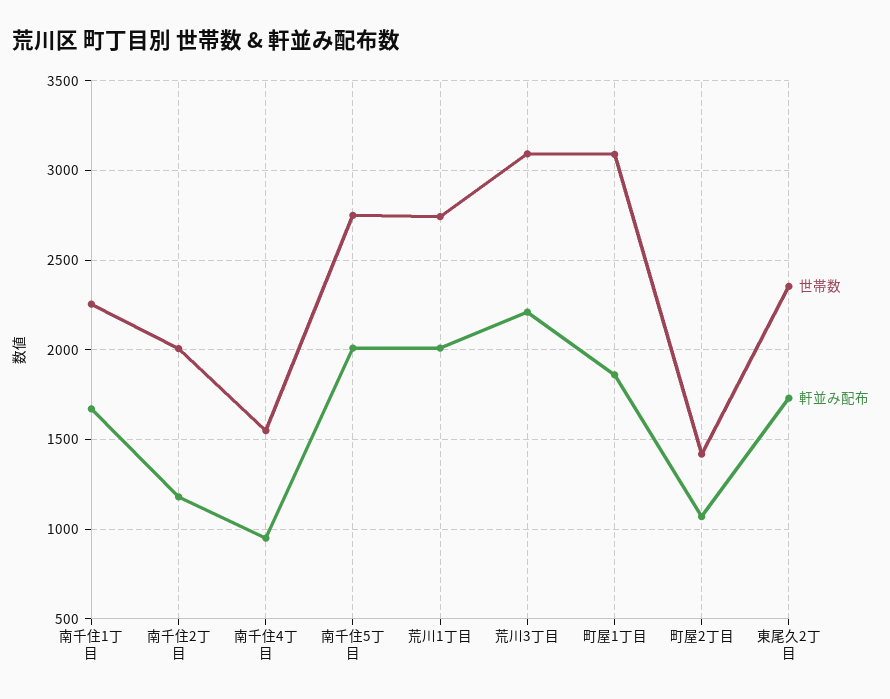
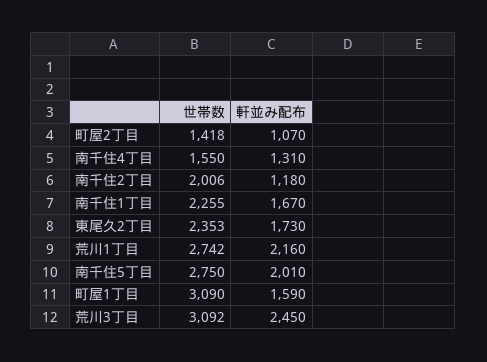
  {
    "世帯数": {
      "南千住1丁目": 2255,
      "南千住2丁目": 2006,
      "南千住4丁目": 1550,
      "南千住5丁目": 2750,
      "荒川1丁目": 2742,
      "荒川3丁目": 3092,
      "町屋1丁目": 3090,
      "町屋2丁目": 1418,
      "東尾久2丁目": 2353
    },
    "軒並み配布": {
      "南千住1丁目": 1670,
      "南千住2丁目": 1180,
-     "南千住4丁目": 950,
+     "南千住4丁目": 1310,
      "南千住5丁目": 2010,
-     "荒川1丁目": 2000,
+     "荒川1丁目": 2160,
-     "荒川3丁目": 2200,
+     "荒川3丁目": 2450,
-     "町屋1丁目": 1850,
+     "町屋1丁目": 1590,
      "町屋2丁目": 1070,
      "東尾久2丁目": 1730
    }
  }

